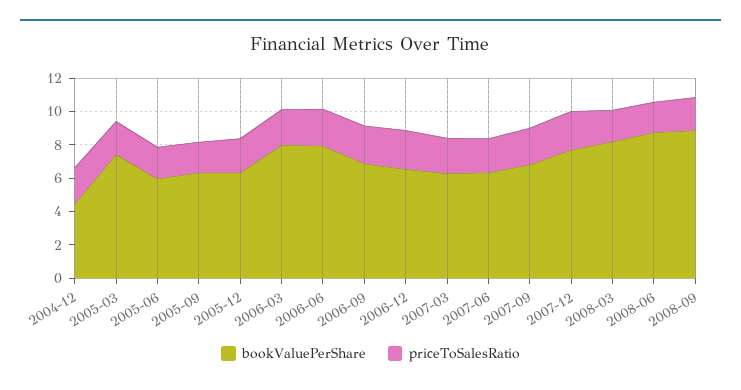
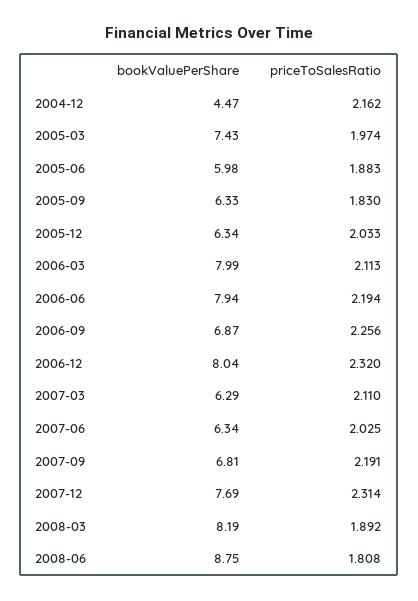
  {
    "bookValuePerShare": {
      "2004-12": 4.47,
      "2005-03": 7.43,
      "2005-06": 5.98,
      "2005-09": 6.33,
      "2005-12": 6.34,
      "2006-03": 7.99,
      "2006-06": 7.94,
      "2006-09": 6.87,
-     "2006-12": 6.5,
+     "2006-12": 8.04,
      "2007-03": 6.29,
      "2007-06": 6.34,
      "2007-09": 6.81,
      "2007-12": 7.69,
      "2008-03": 8.19,
-     "2008-06": 8.75,
+     "2008-06": 8.75
-     "2008-09": 9
    },
    "priceToSalesRatio": {
      "2004-12": 2.162,
      "2005-03": 1.974,
      "2005-06": 1.883,
      "2005-09": 1.83,
      "2005-12": 2.033,
      "2006-03": 2.113,
      "2006-06": 2.194,
      "2006-09": 2.256,
      "2006-12": 2.32,
      "2007-03": 2.11,
      "2007-06": 2.025,
      "2007-09": 2.191,
      "2007-12": 2.314,
      "2008-03": 1.892,
-     "2008-06": 1.808,
+     "2008-06": 1.808
-     "2008-09": 2
    }
  }

